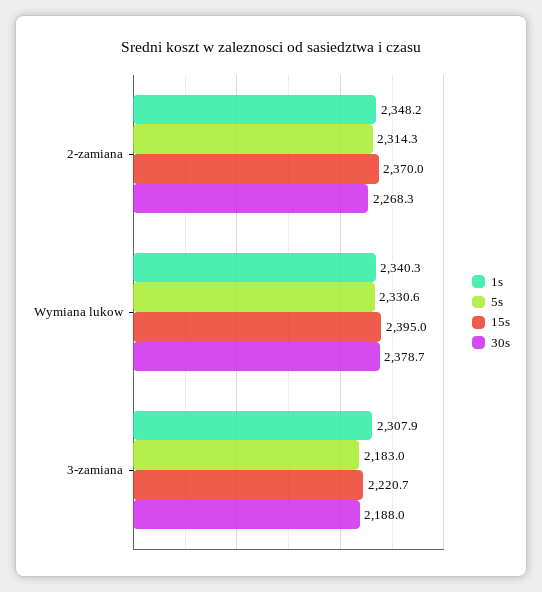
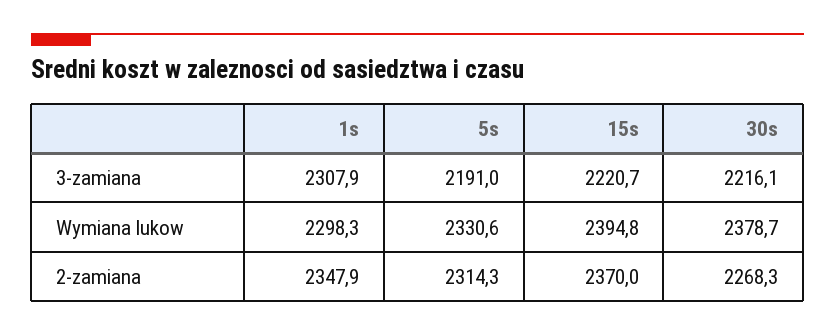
  {
    "1s": {
-     "2-zamiana": 2348.2,
+     "2-zamiana": 2347.9,
-     "Wymiana lukow": 2340.3,
+     "Wymiana lukow": 2298.3,
      "3-zamiana": 2307.9
    },
    "5s": {
      "2-zamiana": 2314.3,
      "Wymiana lukow": 2330.6,
-     "3-zamiana": 2183
+     "3-zamiana": 2191
    },
    "15s": {
      "2-zamiana": 2370,
-     "Wymiana lukow": 2395,
+     "Wymiana lukow": 2394.8,
      "3-zamiana": 2220.7
    },
    "30s": {
      "2-zamiana": 2268.3,
      "Wymiana lukow": 2378.7,
-     "3-zamiana": 2188
+     "3-zamiana": 2216.1
    }
  }

